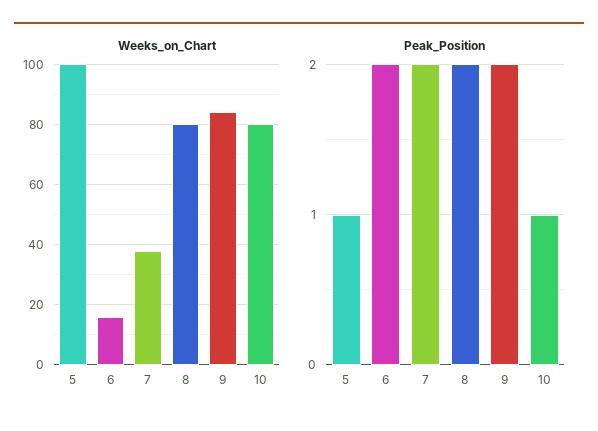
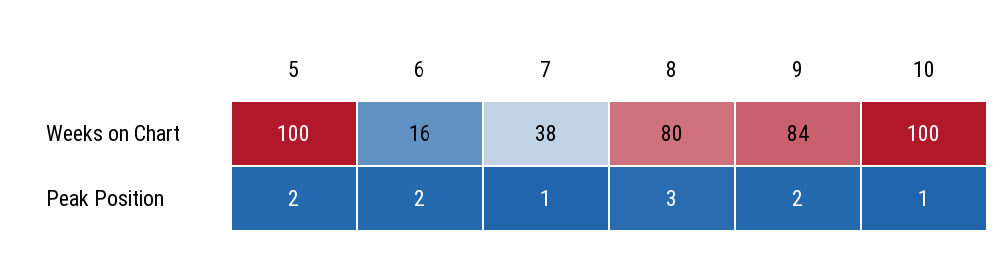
  {
    "Weeks_on_Chart": {
      "5": 100,
      "6": 16,
      "7": 38,
      "8": 80,
      "9": 84,
-     "10": 80
+     "10": 100
    },
    "Peak_Position": {
-     "5": 1,
+     "5": 2,
      "6": 2,
-     "7": 2,
+     "7": 1,
-     "8": 2,
+     "8": 3,
      "9": 2,
      "10": 1
    }
  }

